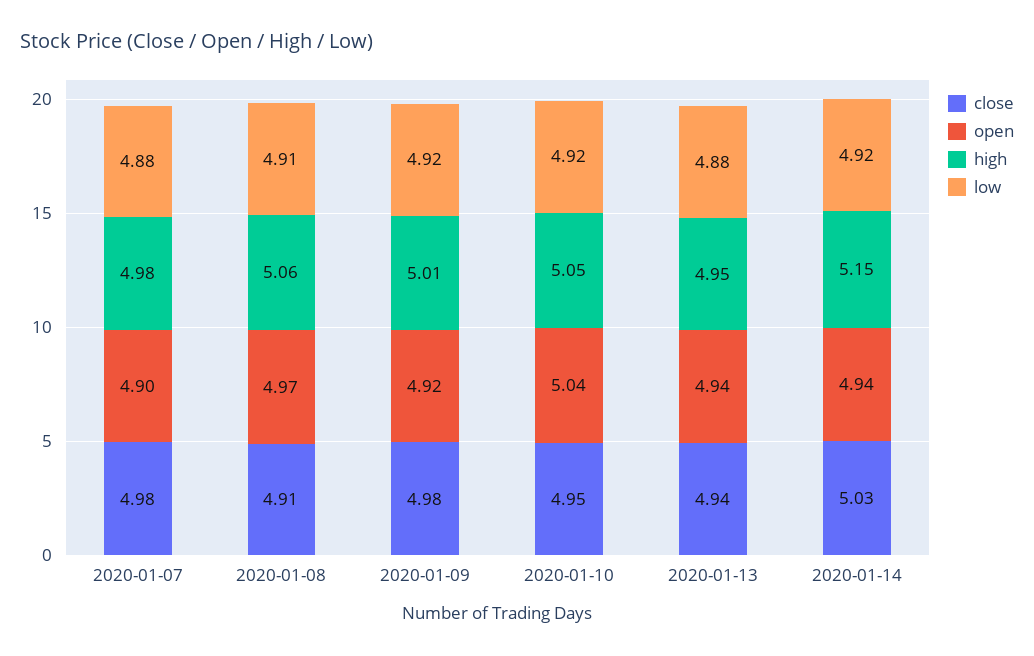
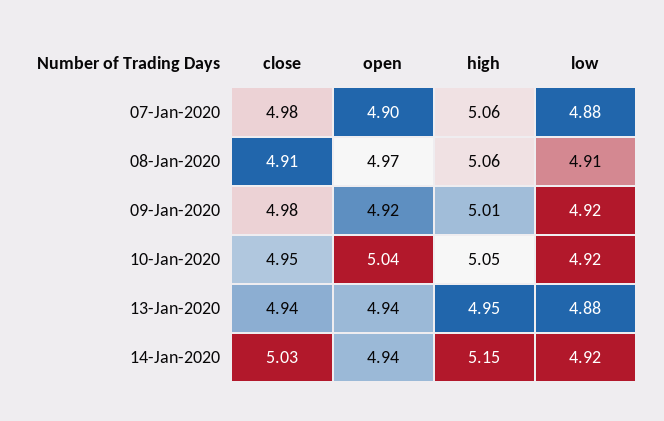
  {
    "close": {
      "2020-01-07": 4.98,
      "2020-01-08": 4.91,
      "2020-01-09": 4.98,
      "2020-01-10": 4.95,
      "2020-01-13": 4.94,
      "2020-01-14": 5.03
    },
    "open": {
      "2020-01-07": 4.9,
      "2020-01-08": 4.97,
      "2020-01-09": 4.92,
      "2020-01-10": 5.04,
      "2020-01-13": 4.94,
      "2020-01-14": 4.94
    },
    "high": {
-     "2020-01-07": 4.98,
+     "2020-01-07": 5.06,
      "2020-01-08": 5.06,
      "2020-01-09": 5.01,
      "2020-01-10": 5.05,
      "2020-01-13": 4.95,
      "2020-01-14": 5.15
    },
    "low": {
      "2020-01-07": 4.88,
      "2020-01-08": 4.91,
      "2020-01-09": 4.92,
      "2020-01-10": 4.92,
      "2020-01-13": 4.88,
      "2020-01-14": 4.92
    }
  }

